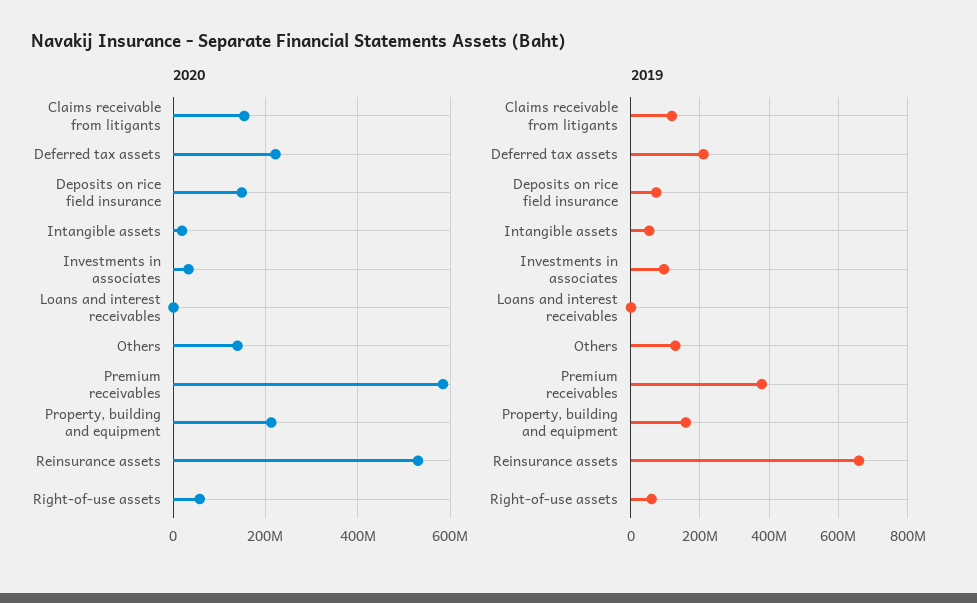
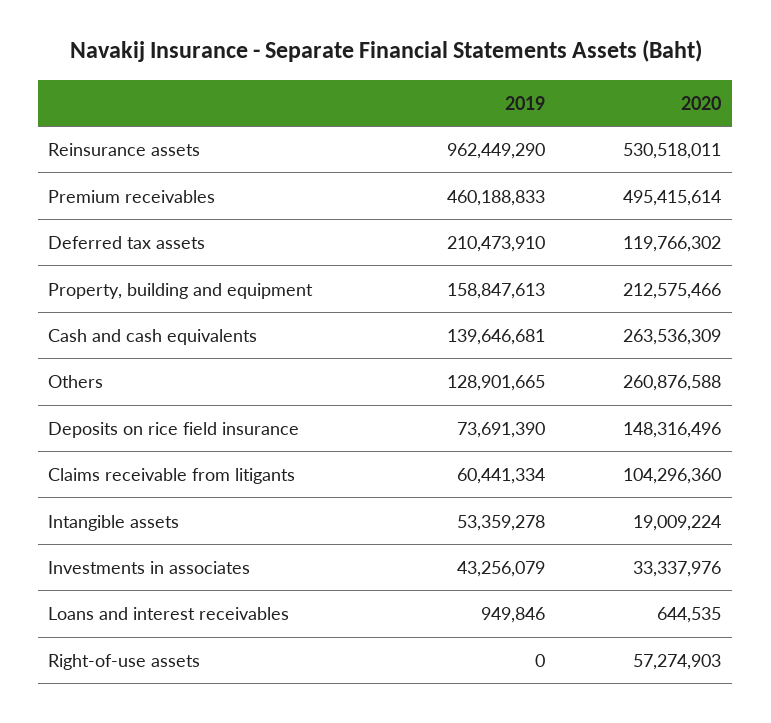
  {
    "2020": {
-     "Claims receivable from litigants": 160000000,
+     "Claims receivable from litigants": 104296360,
-     "Deferred tax assets": 220000000,
+     "Deferred tax assets": 119766302,
      "Deposits on rice field insurance": 148316496,
      "Intangible assets": 19009224,
      "Investments in associates": 33337976,
      "Loans and interest receivables": 644535,
-     "Others": 140000000,
+     "Others": 260876588,
-     "Premium receivables": 580000000,
+     "Premium receivables": 495415614,
      "Property, building and equipment": 212575466,
      "Reinsurance assets": 530518011,
-     "Right-of-use assets": 57274903
+     "Right-of-use assets": 57274903,
+     "Cash and cash equivalents": 263536309
    },
    "2019": {
-     "Claims receivable from litigants": 120000000,
+     "Claims receivable from litigants": 60441334,
      "Deferred tax assets": 210473910,
      "Deposits on rice field insurance": 73691390,
      "Intangible assets": 53359278,
-     "Investments in associates": 100000000,
+     "Investments in associates": 43256079,
      "Loans and interest receivables": 949846,
      "Others": 128901665,
-     "Premium receivables": 380000000,
+     "Premium receivables": 460188833,
      "Property, building and equipment": 158847613,
-     "Reinsurance assets": 660000000,
+     "Reinsurance assets": 962449290,
-     "Right-of-use assets": 60000000
+     "Right-of-use assets": 0,
+     "Cash and cash equivalents": 139646681
    }
  }

